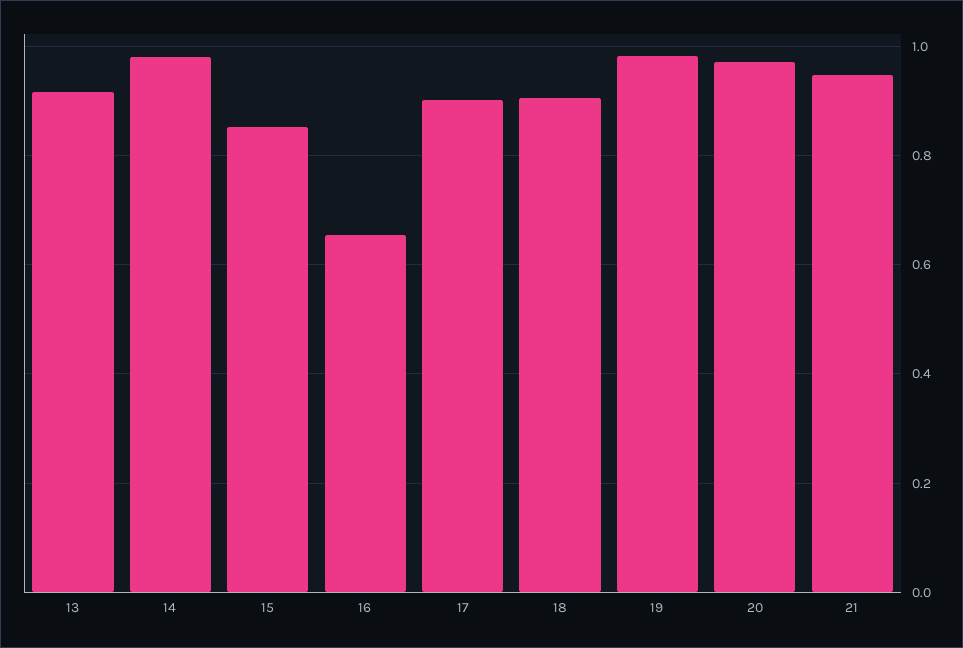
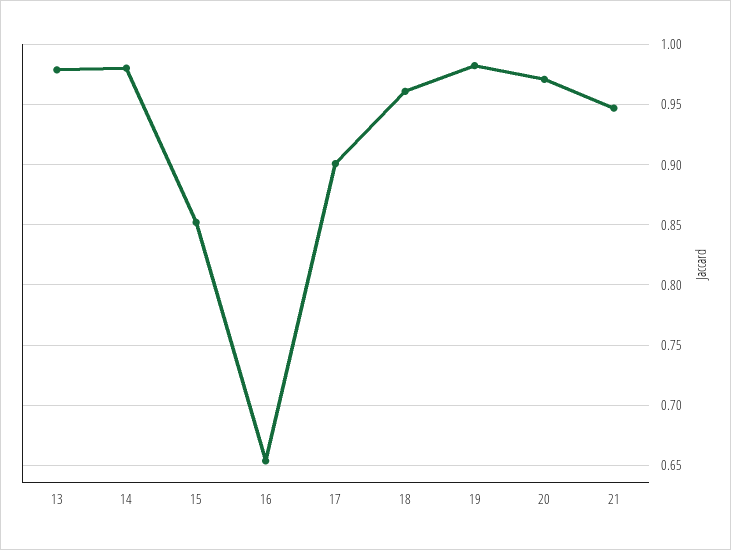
  {
-   "13": 0.92,
+   "13": 0.98,
    "14": 0.98,
    "15": 0.85,
    "16": 0.655,
    "17": 0.9,
-   "18": 0.9,
+   "18": 0.96,
    "19": 0.98,
    "20": 0.97,
    "21": 0.945
  }

